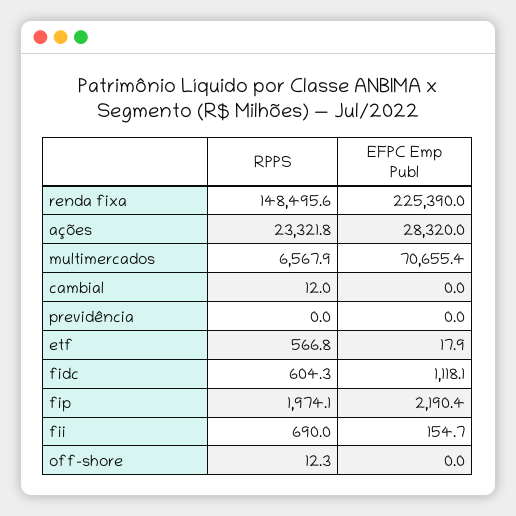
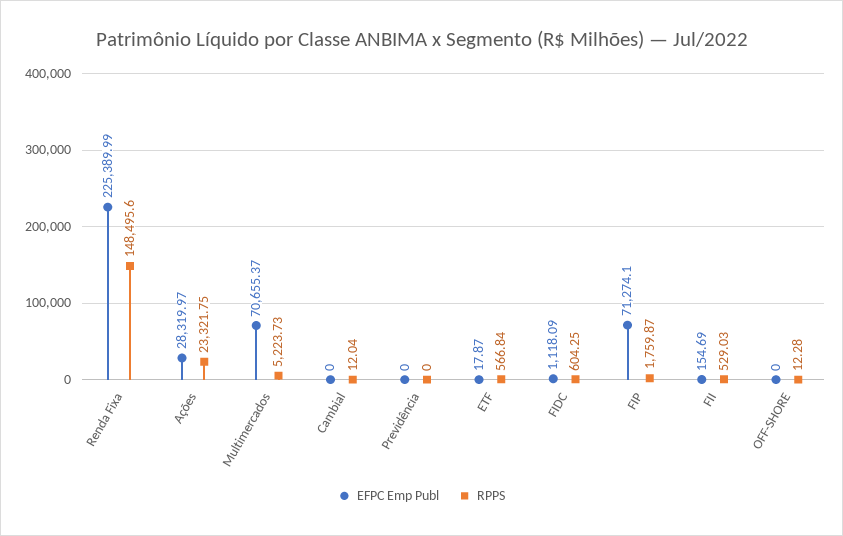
  {
    "RPPS": {
      "renda fixa": 148495.6,
      "ações": 23321.75,
-     "multimercados": 6567.9,
+     "multimercados": 5223.73,
      "cambial": 12.04,
      "previdência": 0,
      "etf": 566.84,
      "fidc": 604.25,
-     "fip": 1974.1,
+     "fip": 1759.87,
-     "fii": 690,
+     "fii": 529.03,
      "off-shore": 12.28
    },
    "EFPC Emp Publ": {
      "renda fixa": 225389.99,
      "ações": 28319.97,
      "multimercados": 70655.37,
      "cambial": 0,
      "previdência": 0,
      "etf": 17.87,
      "fidc": 1118.09,
-     "fip": 2190.4,
+     "fip": 71274.1,
      "fii": 154.69,
      "off-shore": 0
    }
  }

